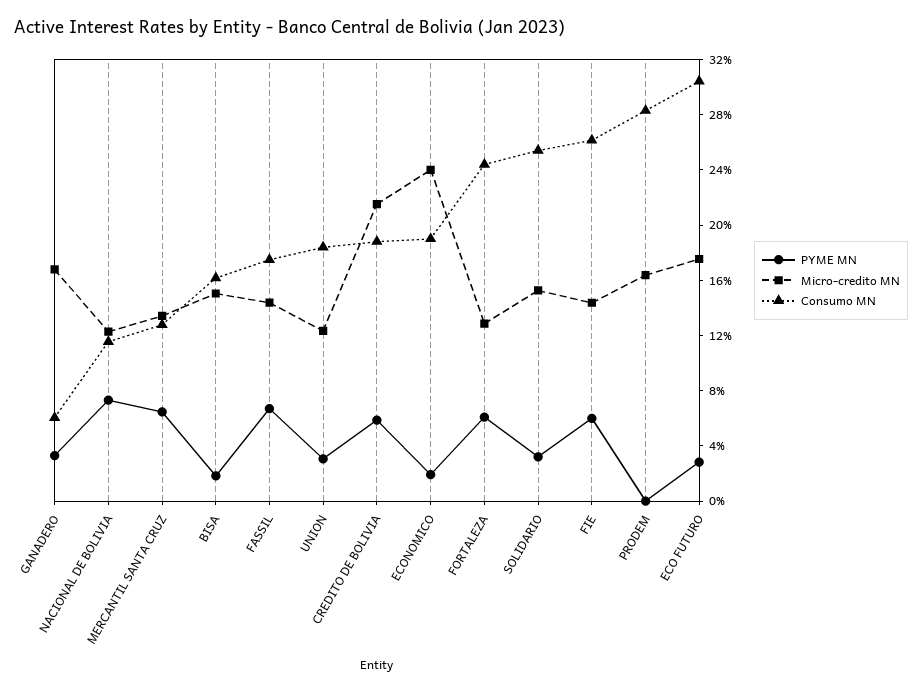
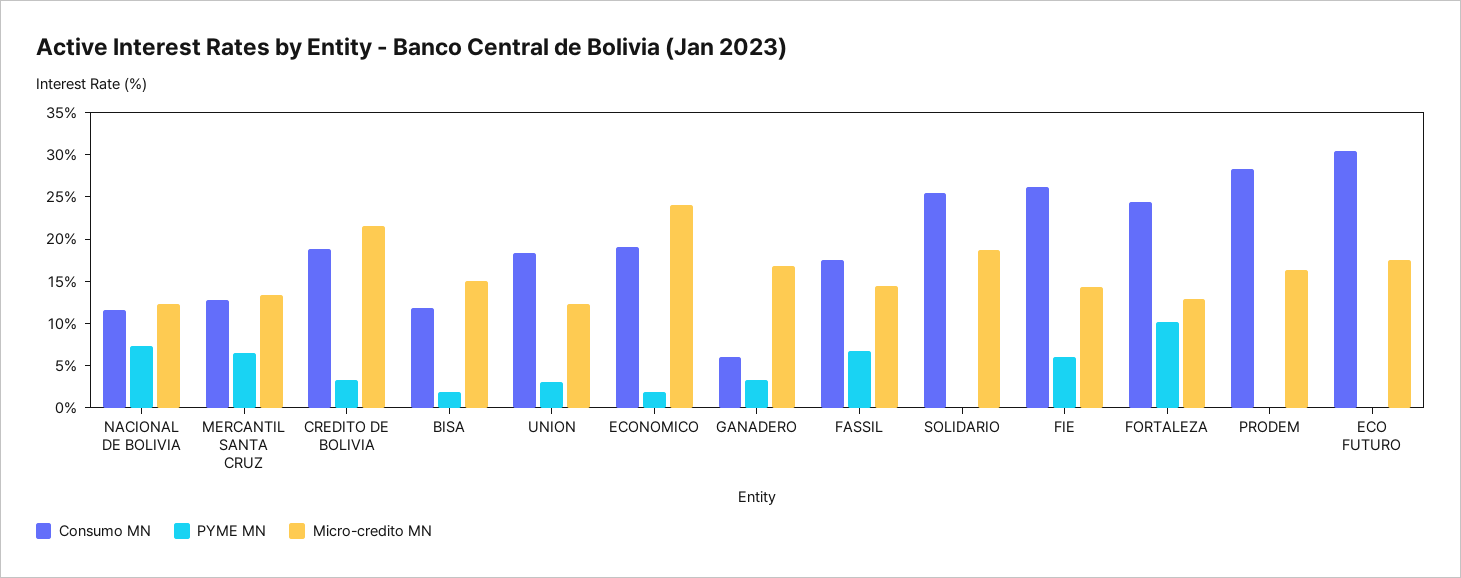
  {
    "PYME MN": {
      "GANADERO": 3,
      "NACIONAL DE BOLIVIA": 7,
      "MERCANTIL SANTA CRUZ": 6,
      "BISA": 2,
      "FASSIL": 7,
      "UNION": 3,
-     "CREDITO DE BOLIVIA": 6,
+     "CREDITO DE BOLIVIA": 3,
      "ECONOMICO": 2,
-     "FORTALEZA": 6,
+     "FORTALEZA": 10,
-     "SOLIDARIO": 3,
+     "SOLIDARIO": 0,
      "FIE": 6,
      "PRODEM": 0,
-     "ECO FUTURO": 3
+     "ECO FUTURO": 0
    },
    "Micro-credito MN": {
      "GANADERO": 17,
      "NACIONAL DE BOLIVIA": 12,
      "MERCANTIL SANTA CRUZ": 13,
      "BISA": 15,
      "FASSIL": 14,
      "UNION": 12,
      "CREDITO DE BOLIVIA": 22,
      "ECONOMICO": 24,
      "FORTALEZA": 13,
-     "SOLIDARIO": 15,
+     "SOLIDARIO": 19,
      "FIE": 14,
      "PRODEM": 16,
      "ECO FUTURO": 18
    },
    "Consumo MN": {
      "GANADERO": 6,
      "NACIONAL DE BOLIVIA": 12,
      "MERCANTIL SANTA CRUZ": 13,
-     "BISA": 16,
+     "BISA": 12,
      "FASSIL": 17,
      "UNION": 18,
      "CREDITO DE BOLIVIA": 19,
      "ECONOMICO": 19,
      "FORTALEZA": 24,
      "SOLIDARIO": 25,
      "FIE": 26,
      "PRODEM": 28,
      "ECO FUTURO": 30
    }
  }

